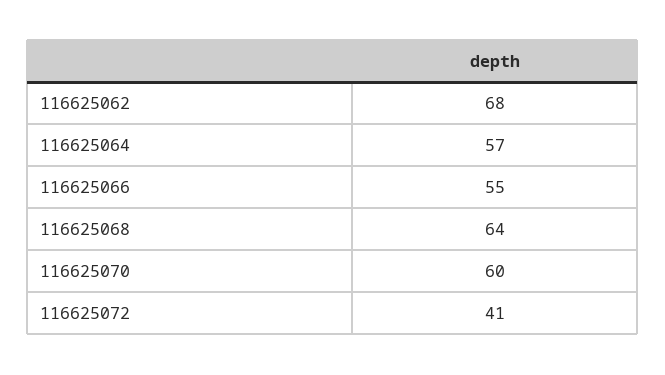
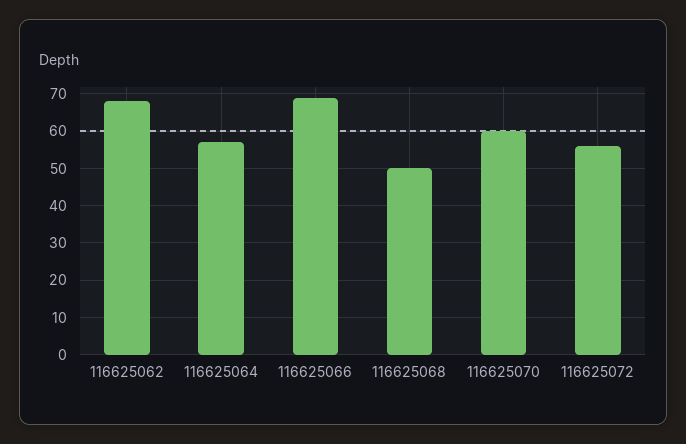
  {
    "116625062": 68,
    "116625064": 57,
-   "116625066": 55,
+   "116625066": 70,
-   "116625068": 64,
+   "116625068": 50,
    "116625070": 60,
-   "116625072": 41
+   "116625072": 55
  }

